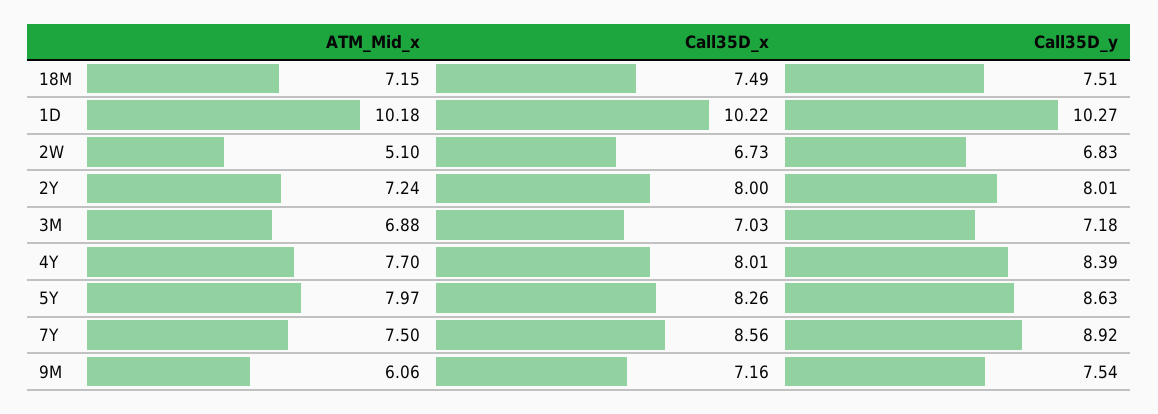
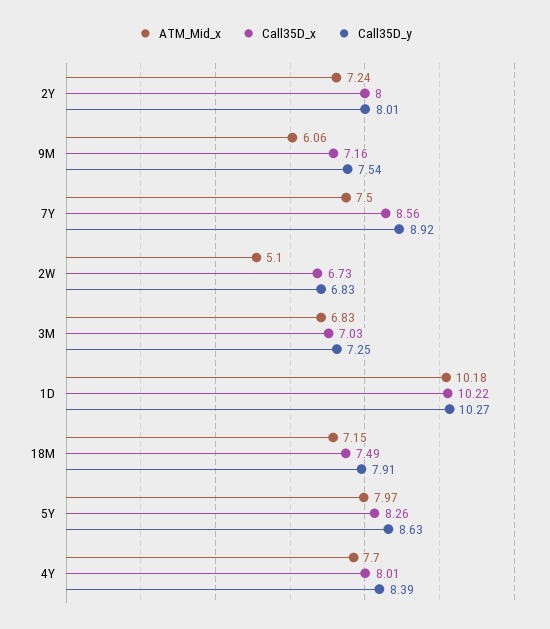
  {
    "ATM_Mid_x": {
      "18M": 7.15,
      "1D": 10.18,
      "2W": 5.1,
      "2Y": 7.24,
-     "3M": 6.88,
+     "3M": 6.83,
      "4Y": 7.7,
      "5Y": 7.97,
      "7Y": 7.5,
      "9M": 6.06
    },
    "Call35D_x": {
      "18M": 7.49,
      "1D": 10.22,
      "2W": 6.73,
      "2Y": 8,
      "3M": 7.03,
      "4Y": 8.01,
      "5Y": 8.26,
      "7Y": 8.56,
      "9M": 7.16
    },
    "Call35D_y": {
-     "18M": 7.51,
+     "18M": 7.91,
      "1D": 10.27,
      "2W": 6.83,
      "2Y": 8.01,
-     "3M": 7.18,
+     "3M": 7.25,
      "4Y": 8.39,
      "5Y": 8.63,
      "7Y": 8.92,
      "9M": 7.54
    }
  }

